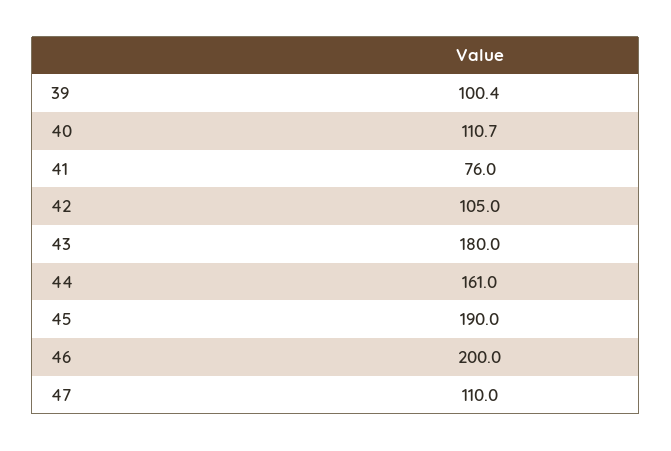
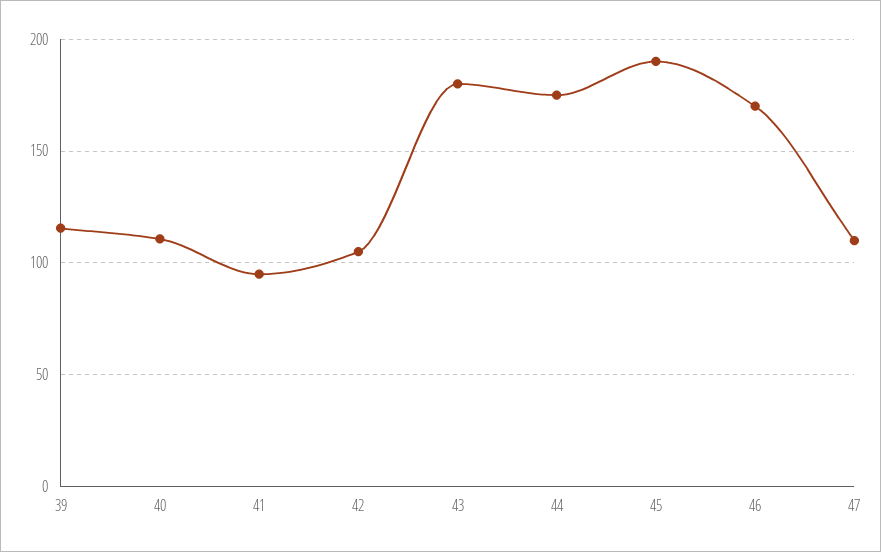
  {
-   "39": 100.4,
+   "39": 115,
    "40": 110.7,
-   "41": 76,
+   "41": 95,
    "42": 105,
    "43": 180,
-   "44": 161,
+   "44": 175,
    "45": 190,
-   "46": 200,
+   "46": 170,
    "47": 110
  }

